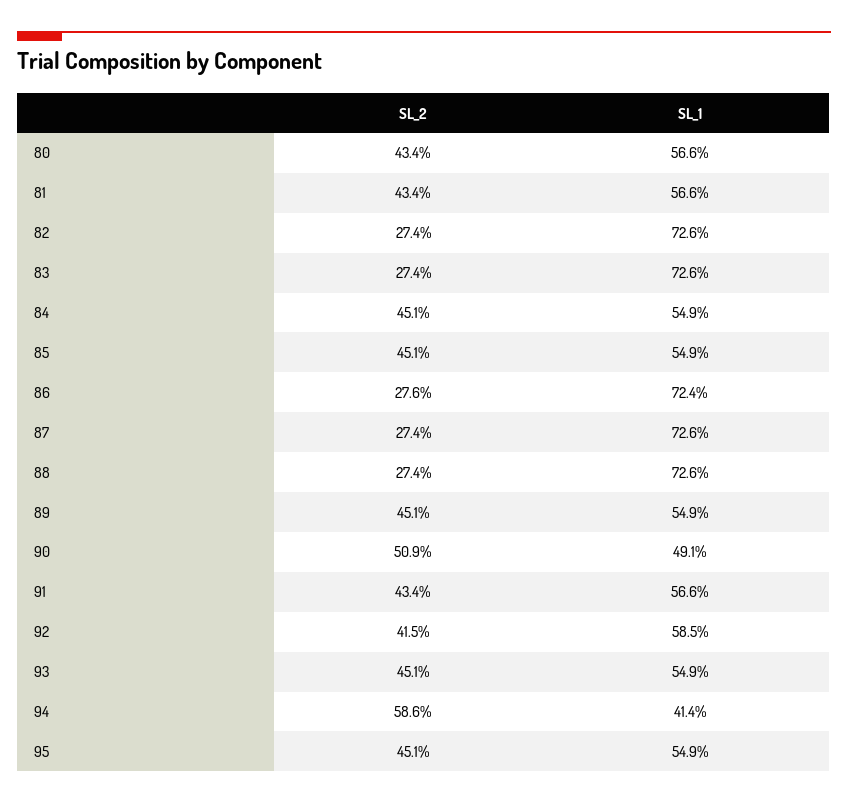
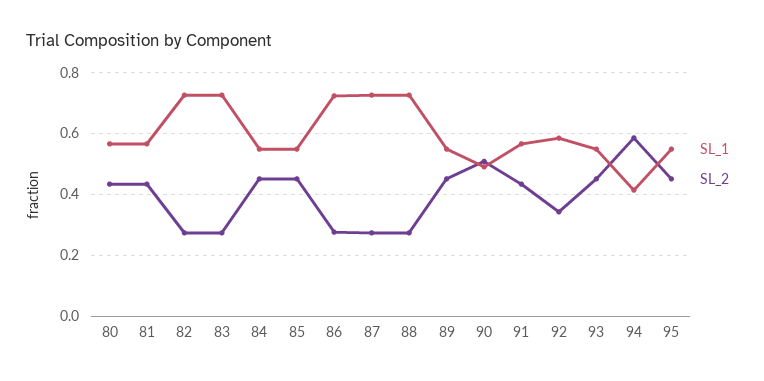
  {
    "SL_2": {
      "80": 0.434,
      "81": 0.434,
      "82": 0.274,
      "83": 0.274,
      "84": 0.451,
      "85": 0.451,
      "86": 0.276,
      "87": 0.274,
      "88": 0.274,
      "89": 0.451,
      "90": 0.509,
      "91": 0.434,
-     "92": 0.415,
+     "92": 0.34,
      "93": 0.451,
      "94": 0.586,
      "95": 0.451
    },
    "SL_1": {
      "80": 0.566,
      "81": 0.566,
      "82": 0.726,
      "83": 0.726,
      "84": 0.549,
      "85": 0.549,
      "86": 0.724,
      "87": 0.726,
      "88": 0.726,
      "89": 0.549,
      "90": 0.491,
      "91": 0.566,
      "92": 0.585,
      "93": 0.549,
      "94": 0.414,
      "95": 0.549
    }
  }

